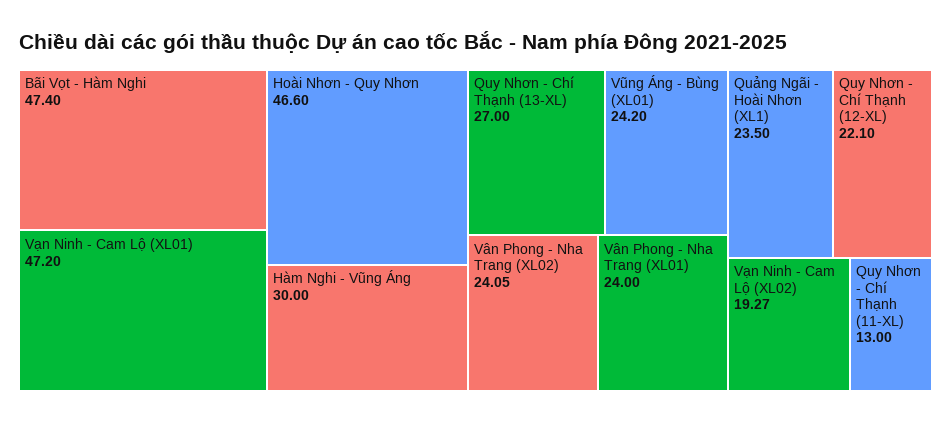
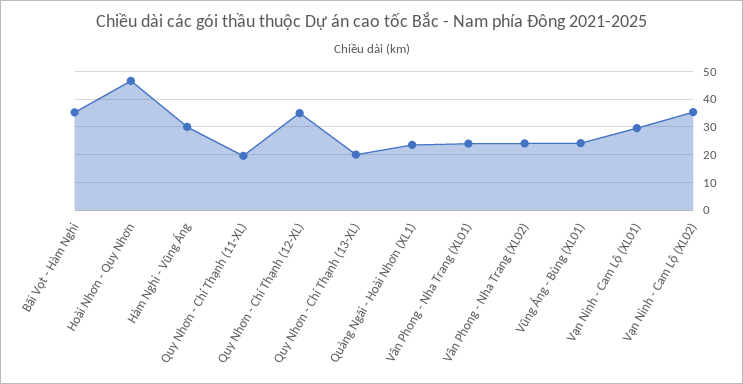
  {
-   "Bãi Vọt - Hàm Nghi": 47.4,
+   "Bãi Vọt - Hàm Nghi": 35,
-   "Vạn Ninh - Cam Lộ (XL01)": 47.2,
+   "Vạn Ninh - Cam Lộ (XL01)": 30,
    "Hoài Nhơn - Quy Nhơn": 46.6,
    "Hàm Nghi - Vũng Áng": 30,
-   "Quy Nhơn - Chí Thạnh (13-XL)": 27,
+   "Quy Nhơn - Chí Thạnh (13-XL)": 20,
    "Vũng Áng - Bùng (XL01)": 24.2,
    "Vân Phong - Nha Trang (XL02)": 24.05,
    "Vân Phong - Nha Trang (XL01)": 24,
    "Quảng Ngãi - Hoài Nhơn (XL1)": 23.5,
-   "Quy Nhơn - Chí Thạnh (12-XL)": 22.1,
+   "Quy Nhơn - Chí Thạnh (12-XL)": 35,
-   "Vạn Ninh - Cam Lộ (XL02)": 19.27,
+   "Vạn Ninh - Cam Lộ (XL02)": 35,
-   "Quy Nhơn - Chí Thạnh (11-XL)": 13
+   "Quy Nhơn - Chí Thạnh (11-XL)": 20
  }

